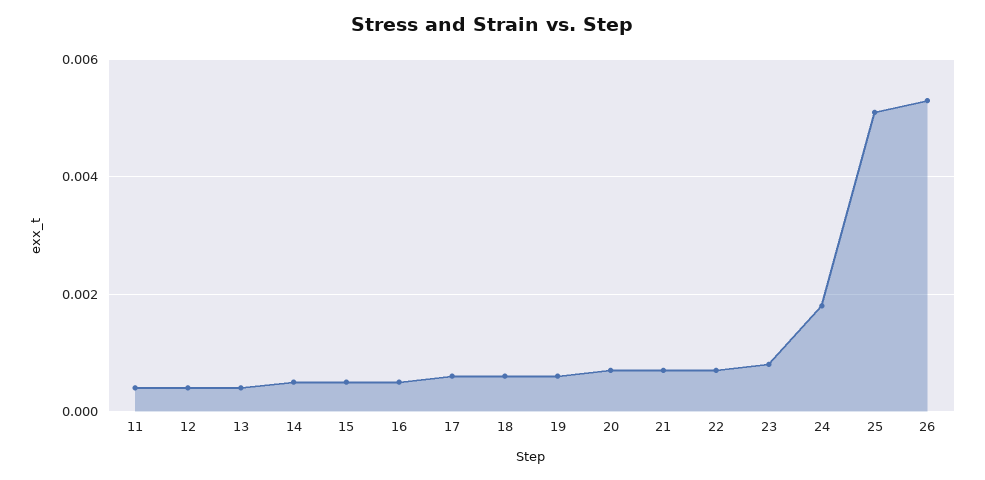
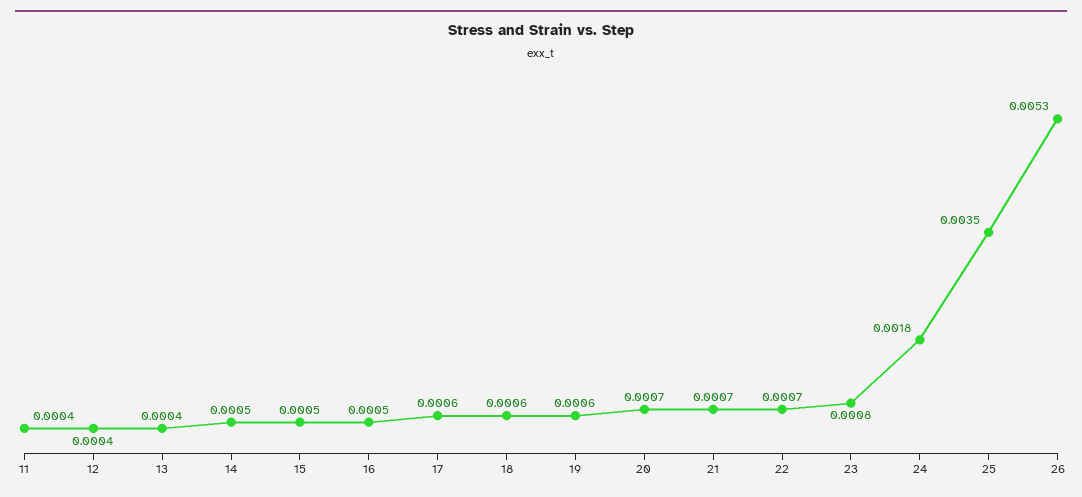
  {
    "11": 0.0004,
    "12": 0.0004,
    "13": 0.0004,
    "14": 0.0005,
    "15": 0.0005,
    "16": 0.0005,
    "17": 0.0006,
    "18": 0.0006,
    "19": 0.0006,
    "20": 0.0007,
    "21": 0.0007,
    "22": 0.0007,
    "23": 0.0008,
    "24": 0.0018,
-   "25": 0.005,
+   "25": 0.0035,
    "26": 0.0053
  }

